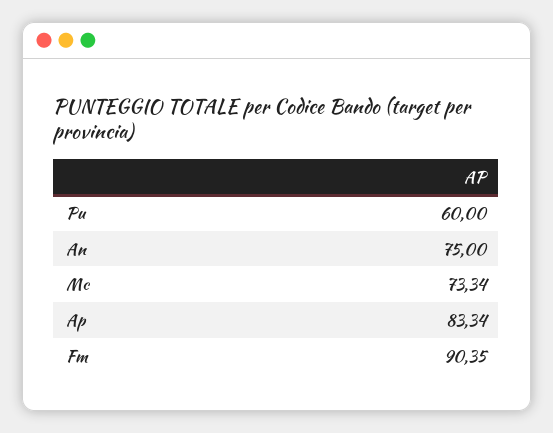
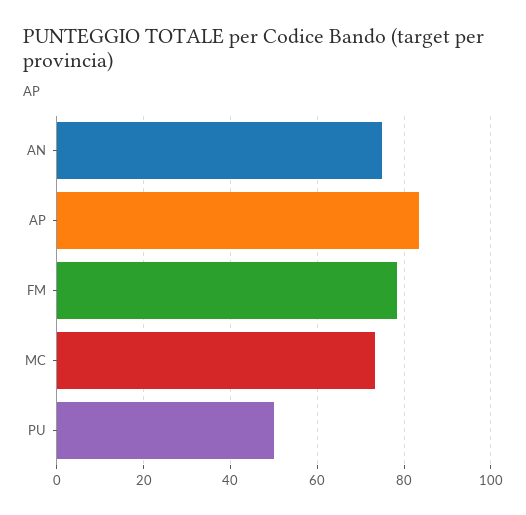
  {
-   "Pu": 60,
+   "Pu": 50,
    "An": 75,
    "Mc": 73.34,
    "Ap": 83.34,
-   "Fm": 90.35
+   "Fm": 78
  }

